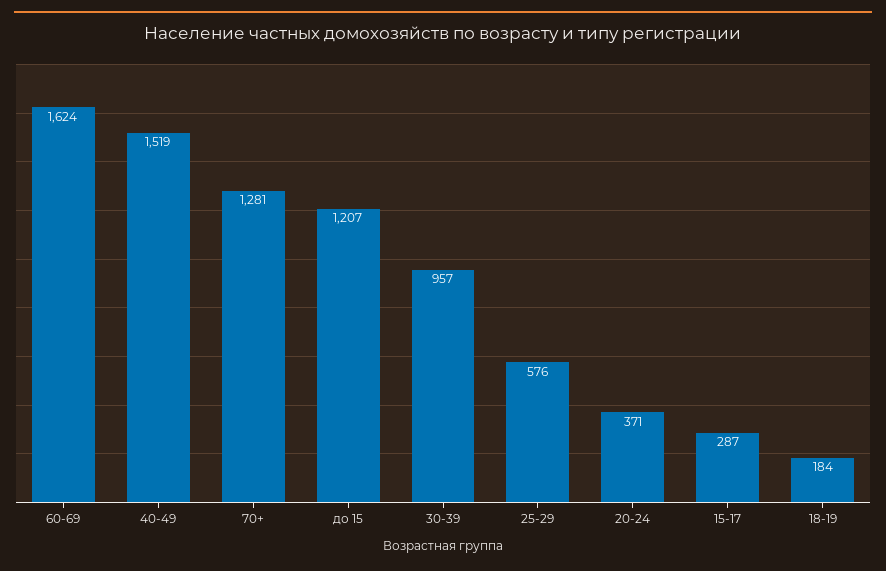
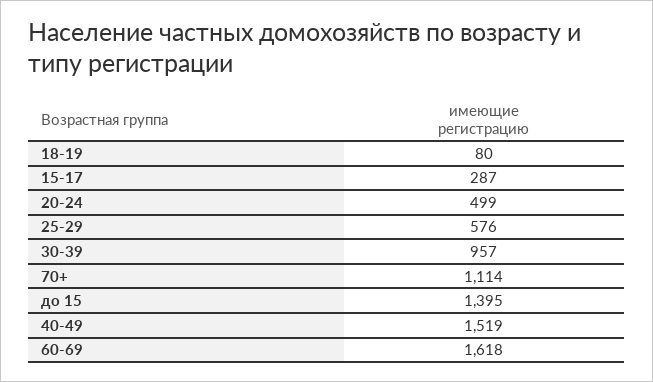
  {
-   "60-69": 1624,
+   "60-69": 1618,
    "40-49": 1519,
-   "70+": 1281,
+   "70+": 1114,
-   "до 15": 1207,
+   "до 15": 1395,
    "30-39": 957,
    "25-29": 576,
-   "20-24": 371,
+   "20-24": 499,
    "15-17": 287,
-   "18-19": 184
+   "18-19": 80
  }

